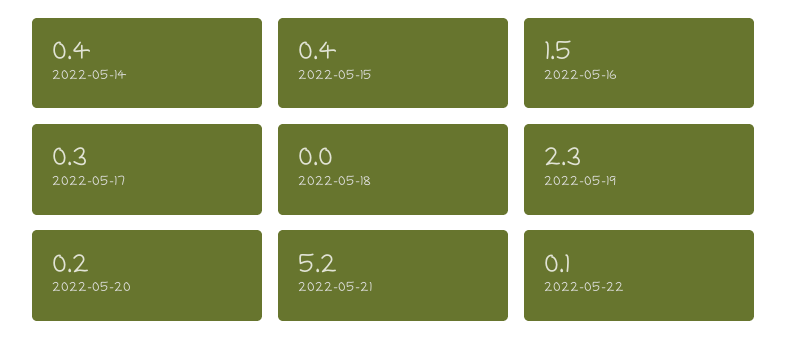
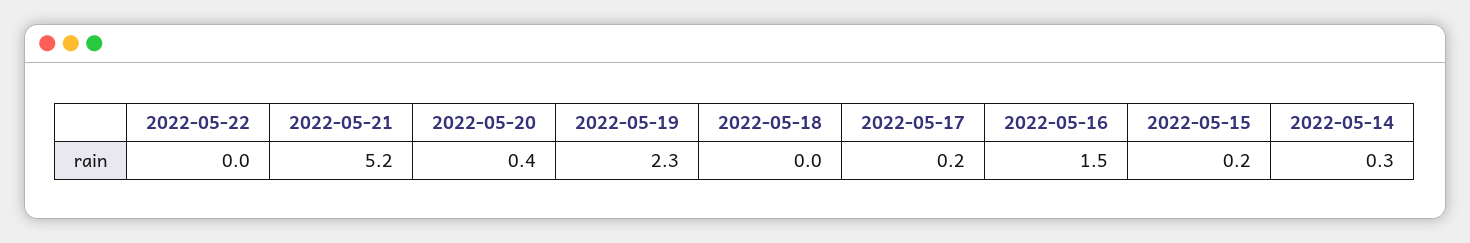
  {
-   "2022-05-14": 0.4,
+   "2022-05-14": 0.3,
-   "2022-05-15": 0.4,
+   "2022-05-15": 0.2,
    "2022-05-16": 1.5,
-   "2022-05-17": 0.3,
+   "2022-05-17": 0.2,
    "2022-05-18": 0,
    "2022-05-19": 2.3,
-   "2022-05-20": 0.2,
+   "2022-05-20": 0.4,
    "2022-05-21": 5.2,
-   "2022-05-22": 0.1
+   "2022-05-22": 0
  }

